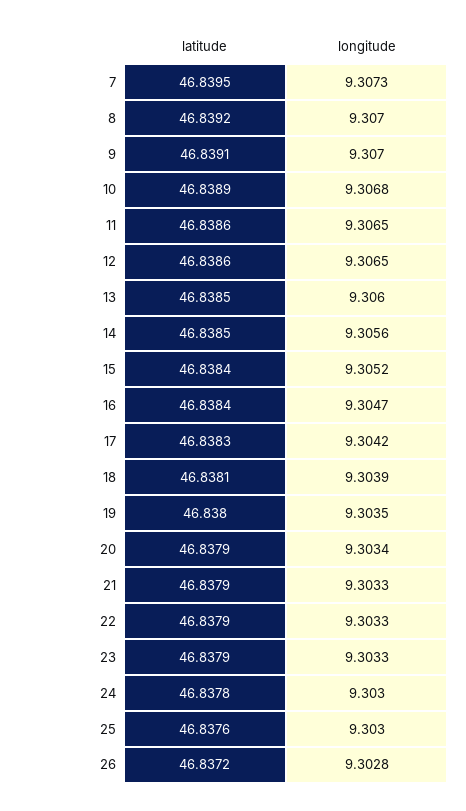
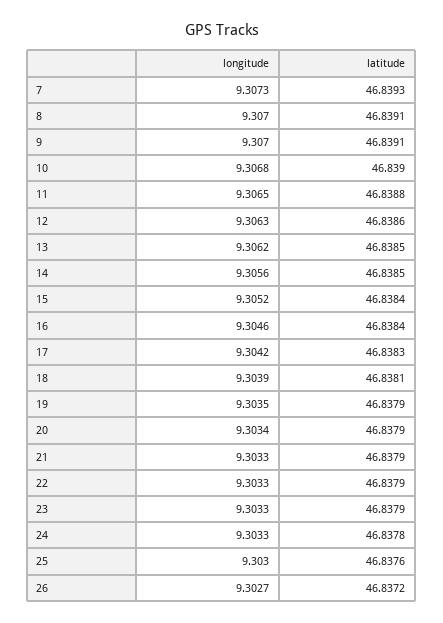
  {
    "latitude": {
-     "7": 46.8395,
+     "7": 46.8393,
-     "8": 46.8392,
+     "8": 46.8391,
      "9": 46.8391,
-     "10": 46.8389,
+     "10": 46.839,
-     "11": 46.8386,
+     "11": 46.8388,
      "12": 46.8386,
      "13": 46.8385,
      "14": 46.8385,
      "15": 46.8384,
      "16": 46.8384,
      "17": 46.8383,
      "18": 46.8381,
-     "19": 46.838,
+     "19": 46.8379,
      "20": 46.8379,
      "21": 46.8379,
      "22": 46.8379,
      "23": 46.8379,
      "24": 46.8378,
      "25": 46.8376,
      "26": 46.8372
    },
    "longitude": {
      "7": 9.3073,
      "8": 9.307,
      "9": 9.307,
      "10": 9.3068,
      "11": 9.3065,
-     "12": 9.3065,
+     "12": 9.3063,
-     "13": 9.306,
+     "13": 9.3062,
      "14": 9.3056,
      "15": 9.3052,
-     "16": 9.3047,
+     "16": 9.3046,
      "17": 9.3042,
      "18": 9.3039,
      "19": 9.3035,
      "20": 9.3034,
      "21": 9.3033,
      "22": 9.3033,
      "23": 9.3033,
-     "24": 9.303,
+     "24": 9.3033,
      "25": 9.303,
-     "26": 9.3028
+     "26": 9.3027
    }
  }

